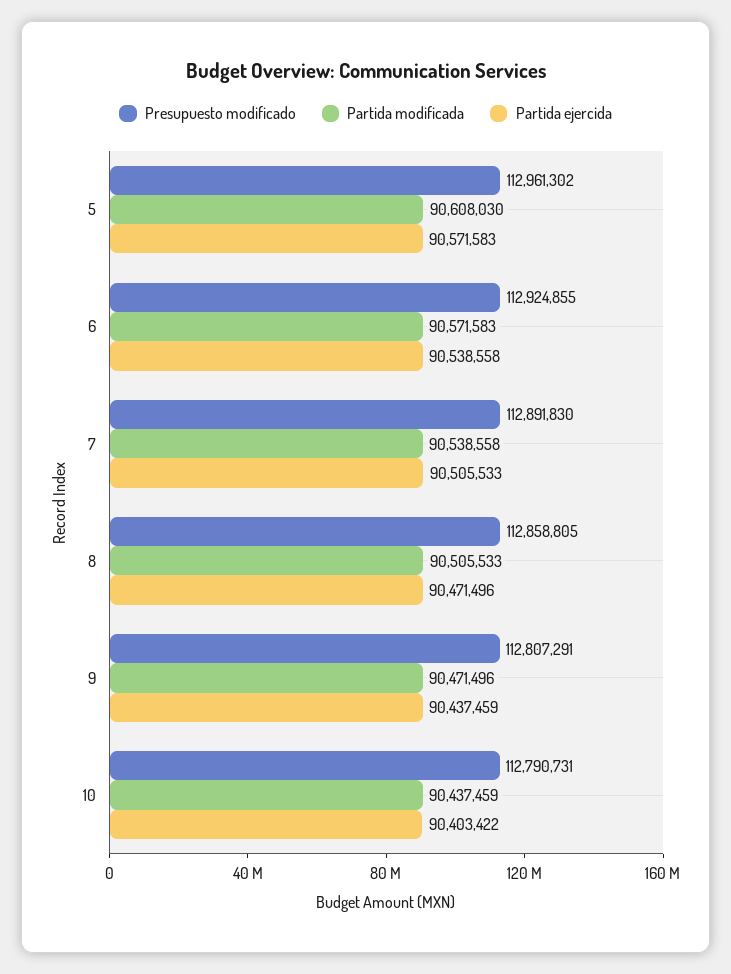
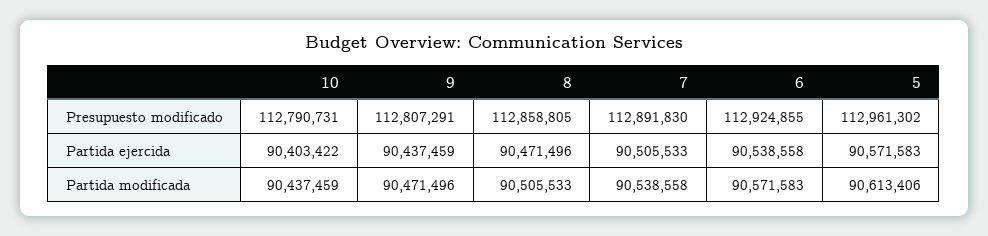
  {
    "Presupuesto modificado": {
      "5": 112961302,
      "6": 112924855,
      "7": 112891830,
      "8": 112858805,
      "9": 112807291,
      "10": 112790731
    },
    "Partida modificada": {
-     "5": 90608030,
+     "5": 90613406,
      "6": 90571583,
      "7": 90538558,
      "8": 90505533,
      "9": 90471496,
      "10": 90437459
    },
    "Partida ejercida": {
      "5": 90571583,
      "6": 90538558,
      "7": 90505533,
      "8": 90471496,
      "9": 90437459,
      "10": 90403422
    }
  }

